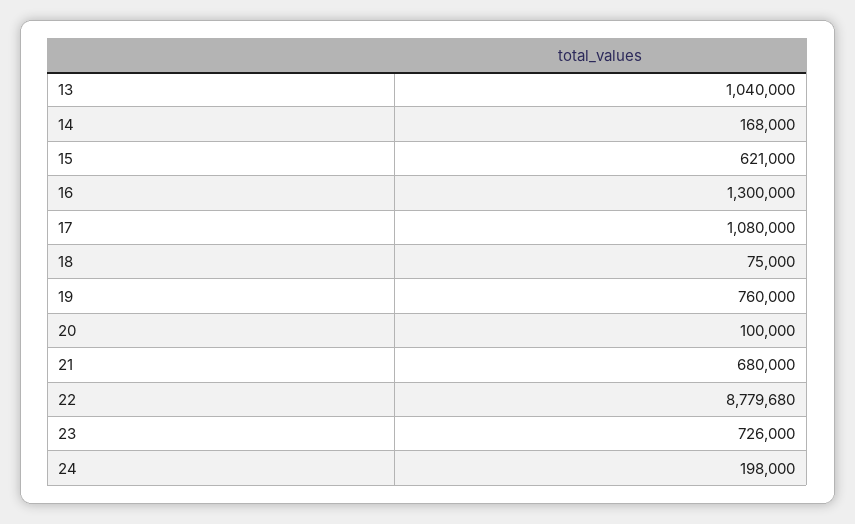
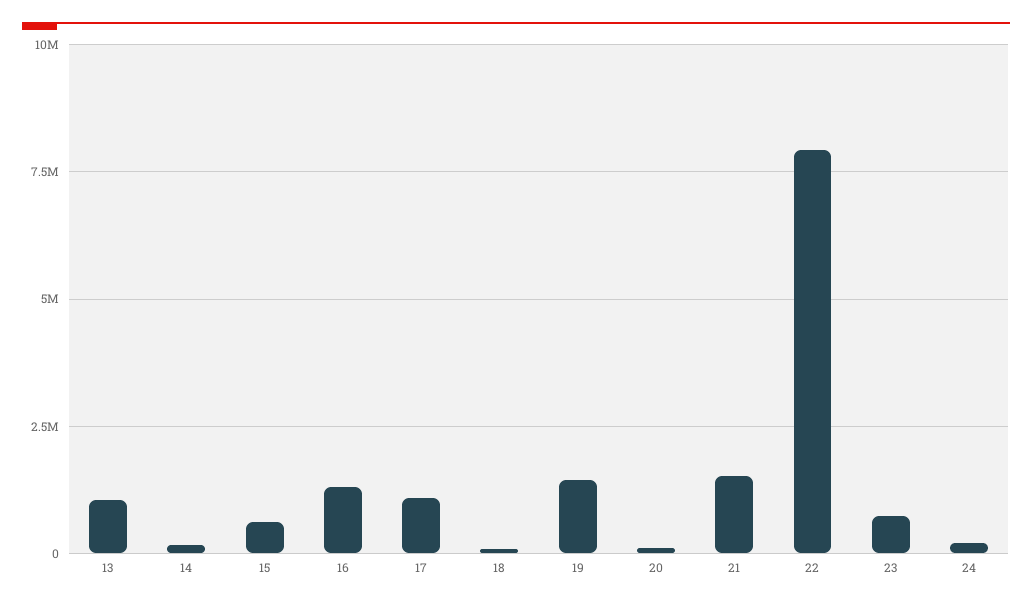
  {
    "13": 1040000,
    "14": 168000,
    "15": 621000,
    "16": 1300000,
    "17": 1080000,
    "18": 75000,
-   "19": 760000,
+   "19": 1500000,
    "20": 100000,
-   "21": 680000,
+   "21": 1500000,
-   "22": 8779680,
+   "22": 8000000,
    "23": 726000,
    "24": 198000
  }

